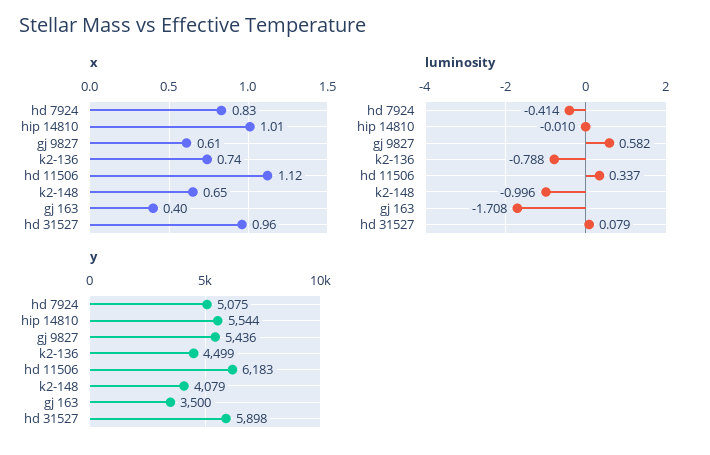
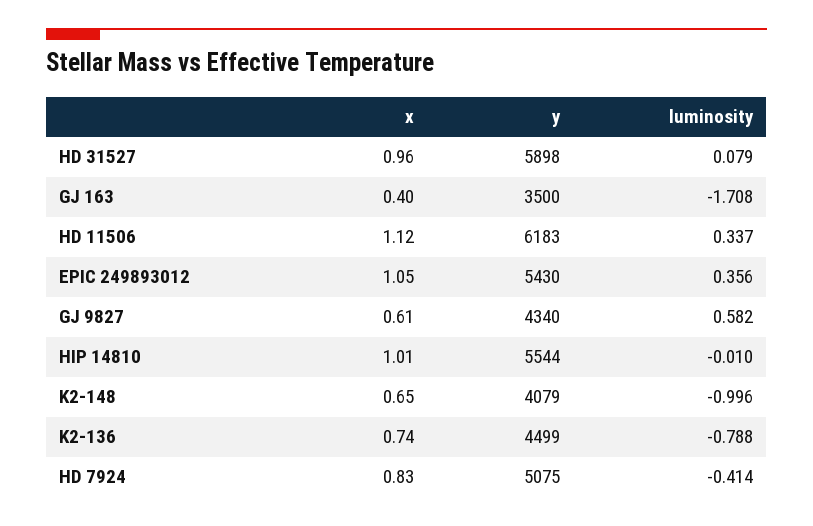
  {
    "x": {
      "hd 7924": 0.83,
      "hip 14810": 1.01,
      "gj 9827": 0.61,
      "k2-136": 0.74,
      "hd 11506": 1.12,
      "k2-148": 0.65,
      "gj 163": 0.4,
-     "hd 31527": 0.96
+     "hd 31527": 0.96,
+     "EPIC 249893012": 1.05
    },
    "luminosity": {
      "hd 7924": -0.414,
      "hip 14810": -0.01,
      "gj 9827": 0.582,
      "k2-136": -0.788,
      "hd 11506": 0.337,
      "k2-148": -0.996,
      "gj 163": -1.708,
-     "hd 31527": 0.079
+     "hd 31527": 0.079,
+     "EPIC 249893012": 0.356
    },
    "y": {
      "hd 7924": 5075,
      "hip 14810": 5544,
-     "gj 9827": 5436,
+     "gj 9827": 4340,
      "k2-136": 4499,
      "hd 11506": 6183,
      "k2-148": 4079,
      "gj 163": 3500,
-     "hd 31527": 5898
+     "hd 31527": 5898,
+     "EPIC 249893012": 5430
    }
  }

